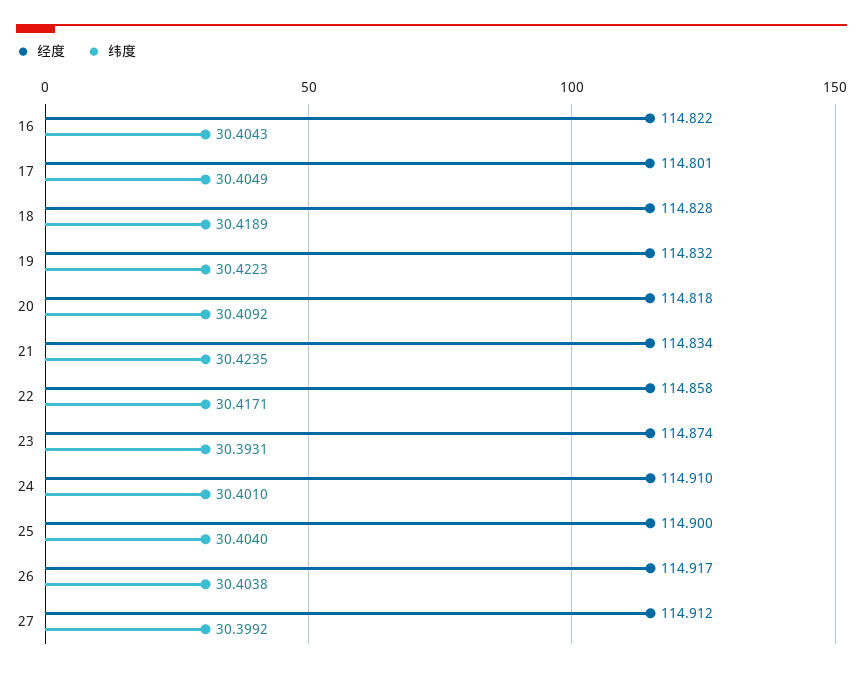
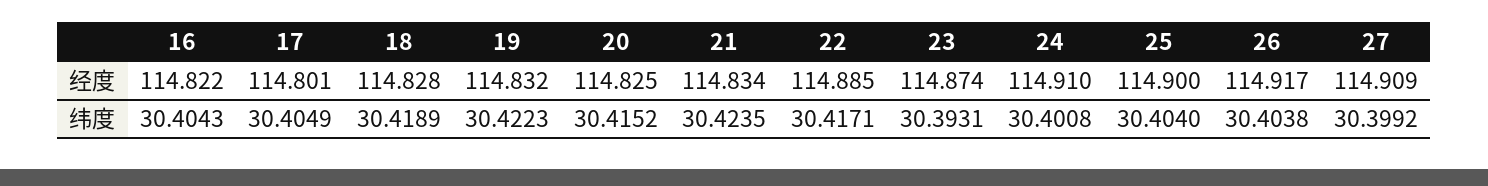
  {
    "经度": {
      "16": 114.822,
      "17": 114.801,
      "18": 114.828,
      "19": 114.832,
-     "20": 114.818,
+     "20": 114.825,
      "21": 114.834,
-     "22": 114.858,
+     "22": 114.885,
      "23": 114.874,
      "24": 114.91,
      "25": 114.9,
      "26": 114.917,
-     "27": 114.912
+     "27": 114.909
    },
    "纬度": {
      "16": 30.4043,
      "17": 30.4049,
      "18": 30.4189,
      "19": 30.4223,
-     "20": 30.4092,
+     "20": 30.4152,
      "21": 30.4235,
      "22": 30.4171,
      "23": 30.3931,
-     "24": 30.401,
+     "24": 30.4008,
      "25": 30.404,
      "26": 30.4038,
      "27": 30.3992
    }
  }

